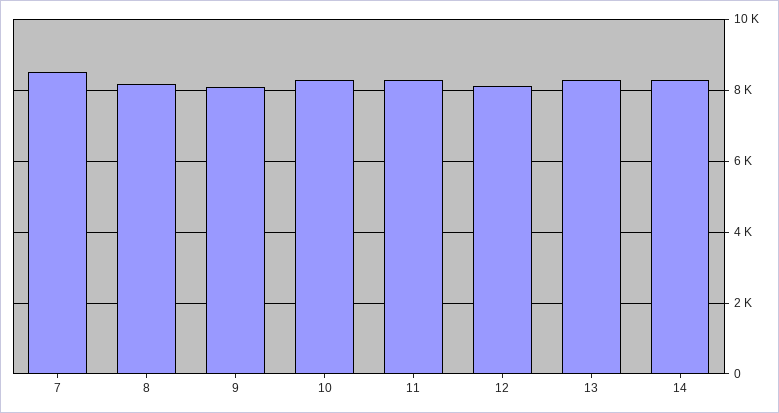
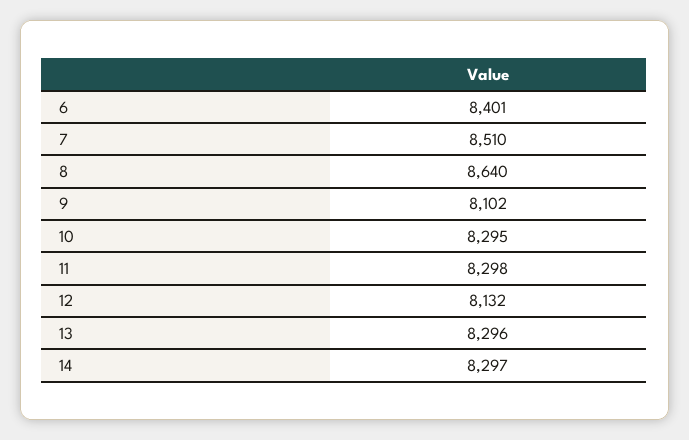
  {
    "7": 8510,
-   "8": 8200,
+   "8": 8640,
    "9": 8102,
    "10": 8295,
    "11": 8298,
    "12": 8132,
    "13": 8296,
-   "14": 8297
+   "14": 8297,
+   "6": 8401
  }

